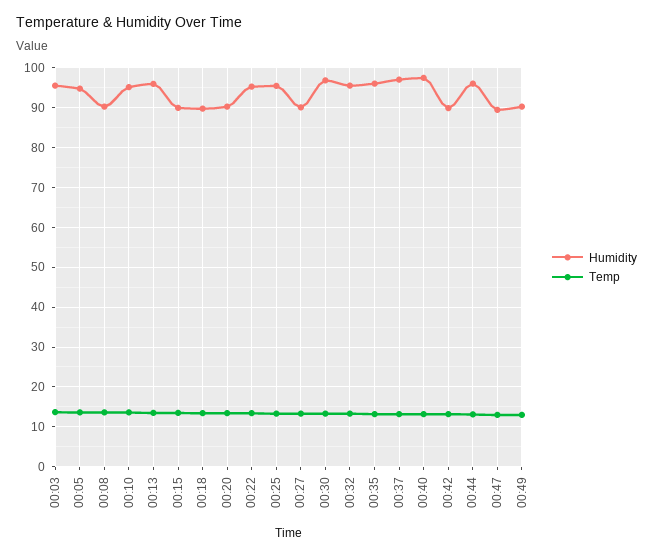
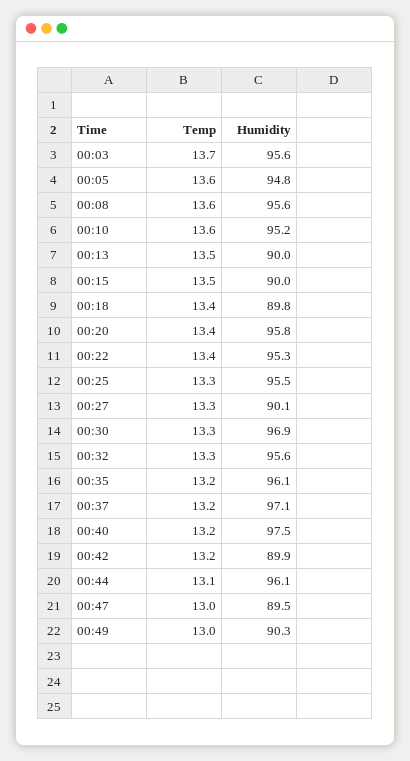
  {
    "Humidity": {
      "00:03": 95.6,
      "00:05": 94.8,
-     "00:08": 90,
+     "00:08": 95.6,
      "00:10": 95.2,
-     "00:13": 96,
+     "00:13": 90,
      "00:15": 90,
      "00:18": 89.8,
-     "00:20": 90,
+     "00:20": 95.8,
      "00:22": 95.3,
      "00:25": 95.5,
      "00:27": 90.1,
      "00:30": 96.9,
      "00:32": 95.6,
      "00:35": 96.1,
      "00:37": 97.1,
      "00:40": 97.5,
      "00:42": 89.9,
      "00:44": 96.1,
      "00:47": 89.5,
      "00:49": 90.3
    },
    "Temp": {
      "00:03": 13.7,
      "00:05": 13.6,
      "00:08": 13.6,
      "00:10": 13.6,
      "00:13": 13.5,
      "00:15": 13.5,
      "00:18": 13.4,
      "00:20": 13.4,
      "00:22": 13.4,
      "00:25": 13.3,
      "00:27": 13.3,
      "00:30": 13.3,
      "00:32": 13.3,
      "00:35": 13.2,
      "00:37": 13.2,
      "00:40": 13.2,
      "00:42": 13.2,
      "00:44": 13.1,
      "00:47": 13,
      "00:49": 13
    }
  }

